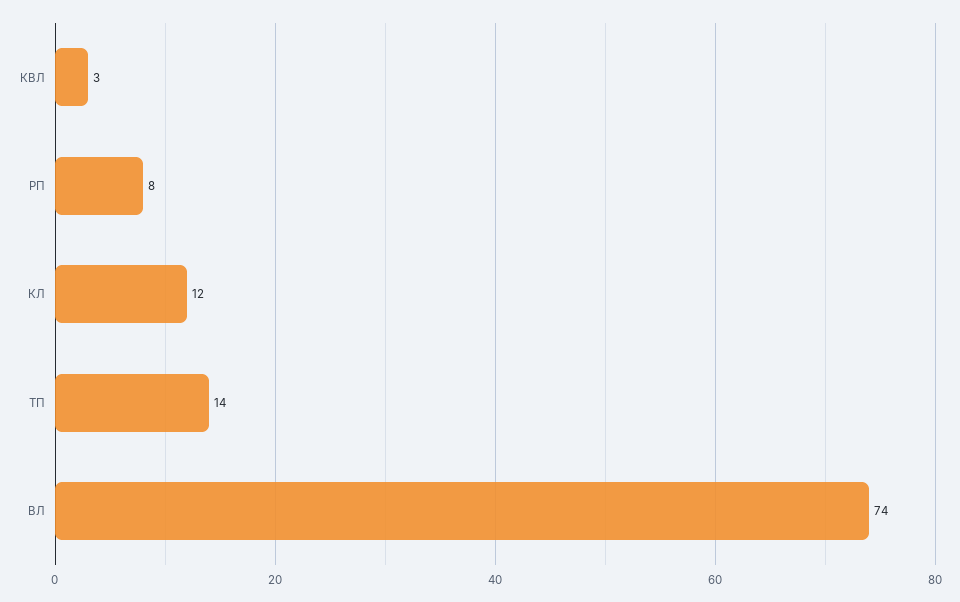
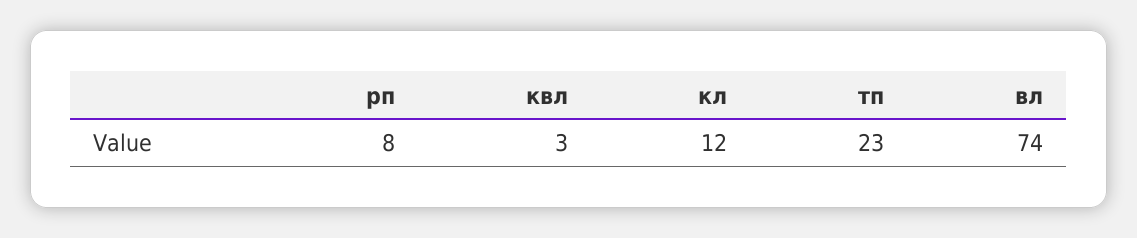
  {
    "КВЛ": 3,
    "РП": 8,
    "КЛ": 12,
-   "ТП": 14,
+   "ТП": 23,
    "ВЛ": 74
  }

